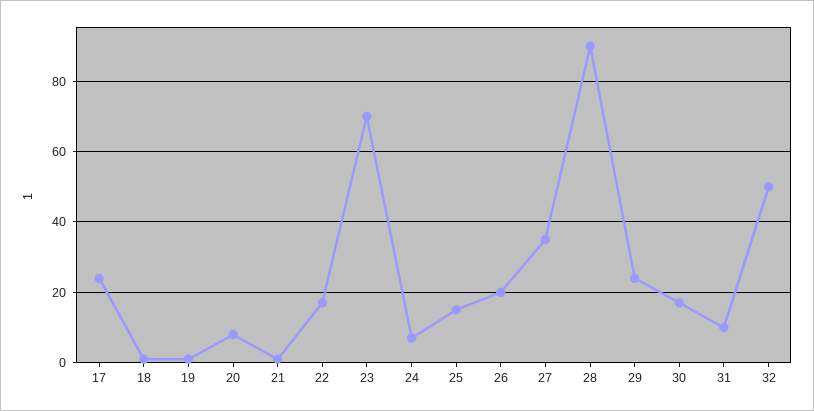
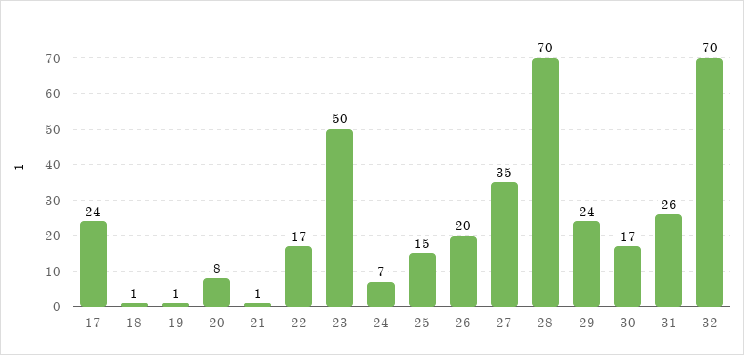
  {
    "17": 24,
    "18": 1,
    "19": 1,
    "20": 8,
    "21": 1,
    "22": 17,
-   "23": 70,
+   "23": 50,
    "24": 7,
    "25": 15,
    "26": 20,
    "27": 35,
-   "28": 90,
+   "28": 70,
    "29": 24,
    "30": 17,
-   "31": 10,
+   "31": 26,
-   "32": 50
+   "32": 70
  }

